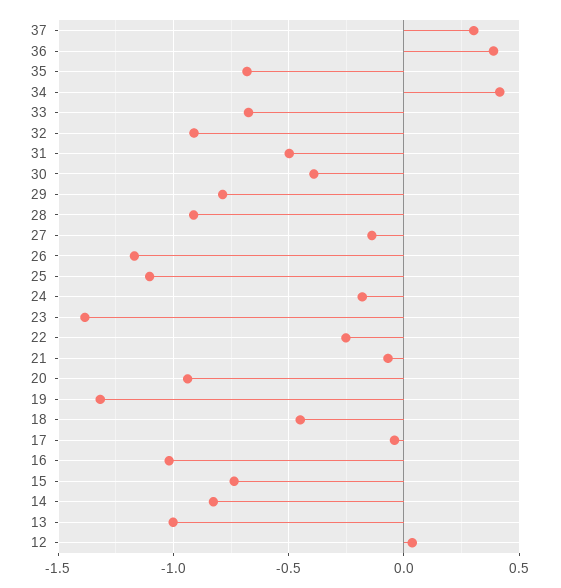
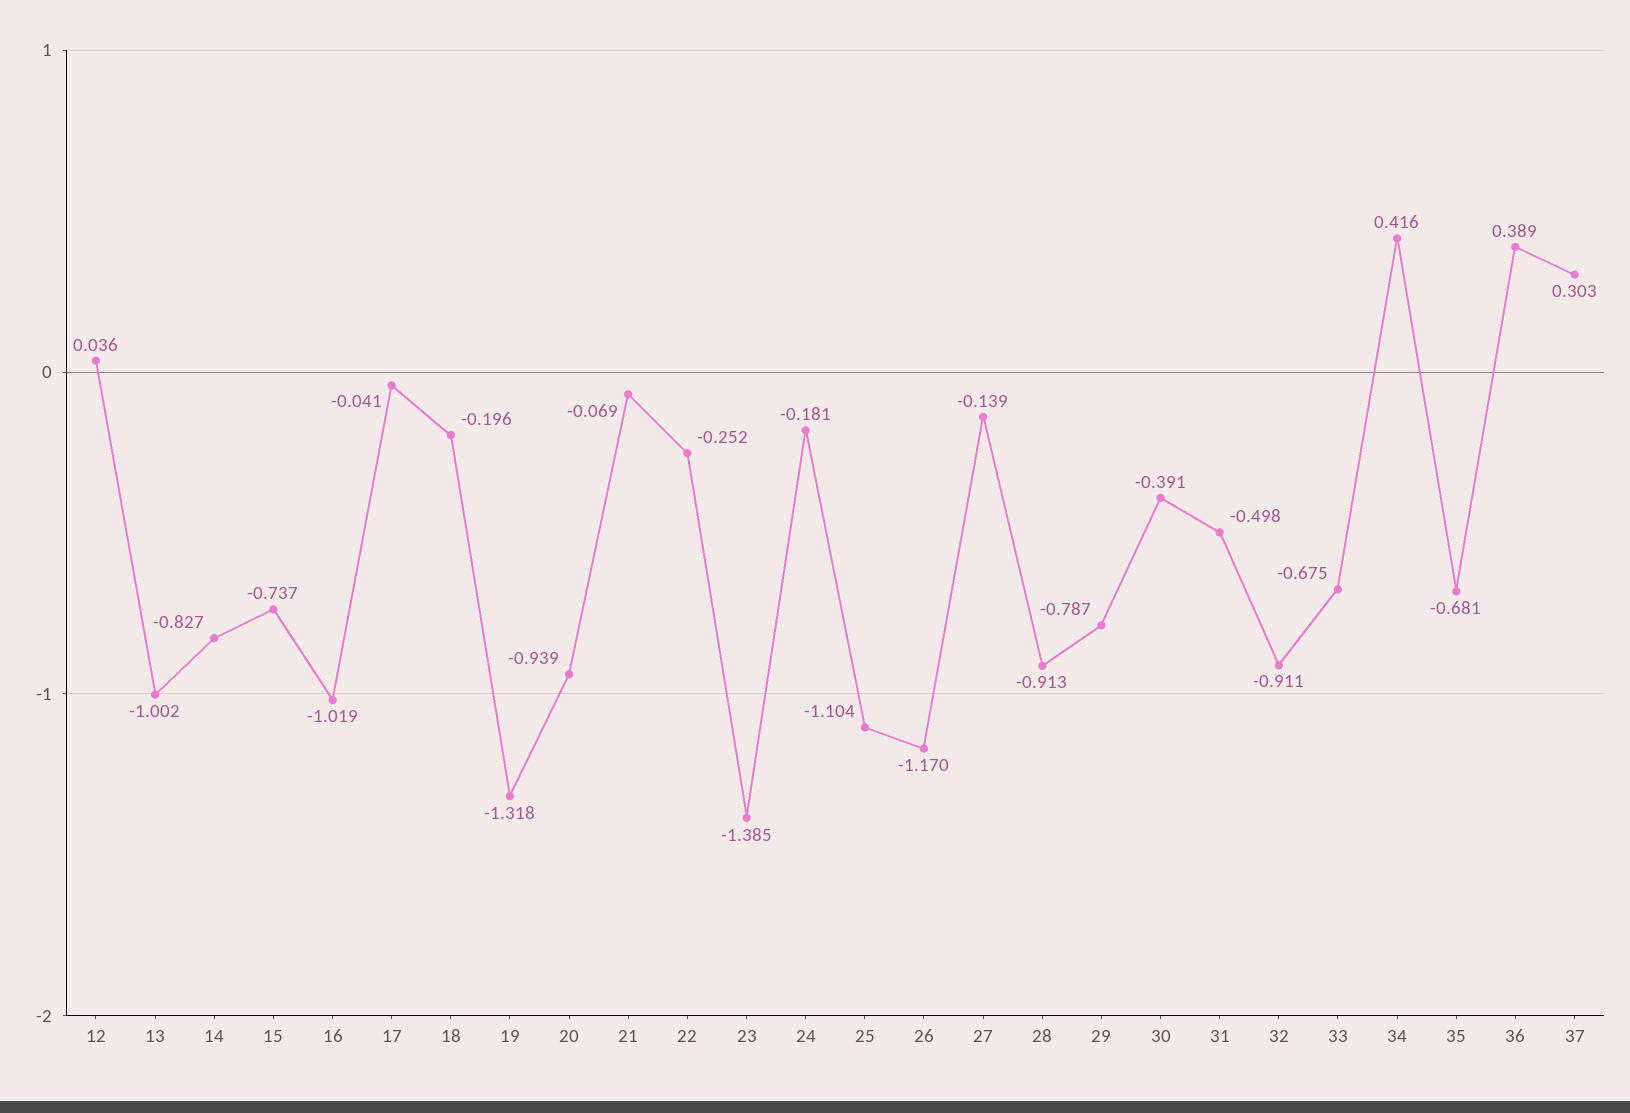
  {
    "37": 0.303,
    "36": 0.389,
    "35": -0.681,
    "34": 0.416,
    "33": -0.675,
    "32": -0.911,
    "31": -0.498,
    "30": -0.391,
    "29": -0.787,
    "28": -0.913,
    "27": -0.139,
    "26": -1.17,
    "25": -1.104,
    "24": -0.181,
    "23": -1.385,
    "22": -0.252,
    "21": -0.069,
    "20": -0.939,
    "19": -1.318,
-   "18": -0.45,
+   "18": -0.196,
    "17": -0.041,
    "16": -1.019,
    "15": -0.737,
    "14": -0.827,
    "13": -1.002,
    "12": 0.036
  }

